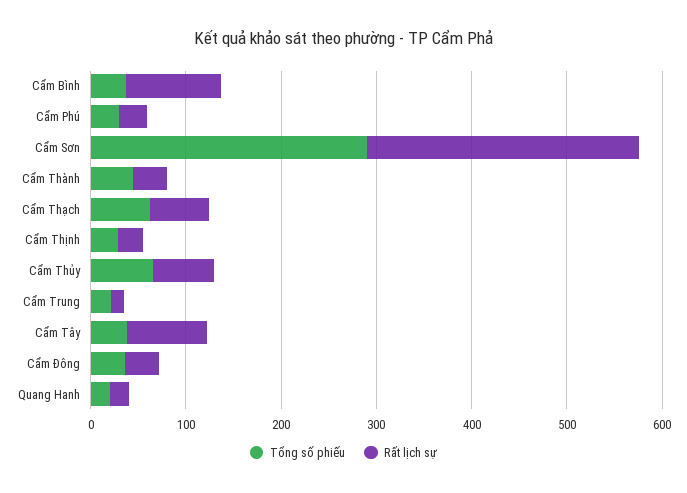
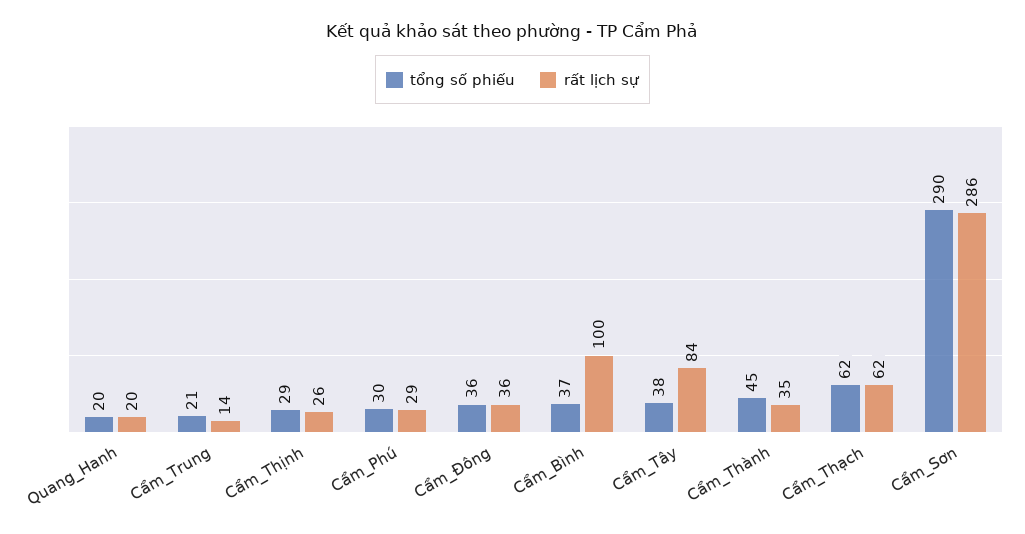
  {
    "Tổng số phiếu": {
      "Cẩm Bình": 37,
      "Cẩm Phú": 30,
      "Cẩm Sơn": 290,
      "Cẩm Thành": 45,
      "Cẩm Thạch": 62,
      "Cẩm Thịnh": 29,
-     "Cẩm Thủy": 60,
      "Cẩm Trung": 21,
      "Cẩm Tây": 38,
      "Cẩm Đông": 36,
      "Quang Hanh": 20
    },
    "Rất lịch sự": {
      "Cẩm Bình": 100,
      "Cẩm Phú": 29,
      "Cẩm Sơn": 286,
      "Cẩm Thành": 35,
      "Cẩm Thạch": 62,
      "Cẩm Thịnh": 26,
-     "Cẩm Thủy": 60,
      "Cẩm Trung": 14,
      "Cẩm Tây": 84,
      "Cẩm Đông": 36,
      "Quang Hanh": 20
    }
  }

